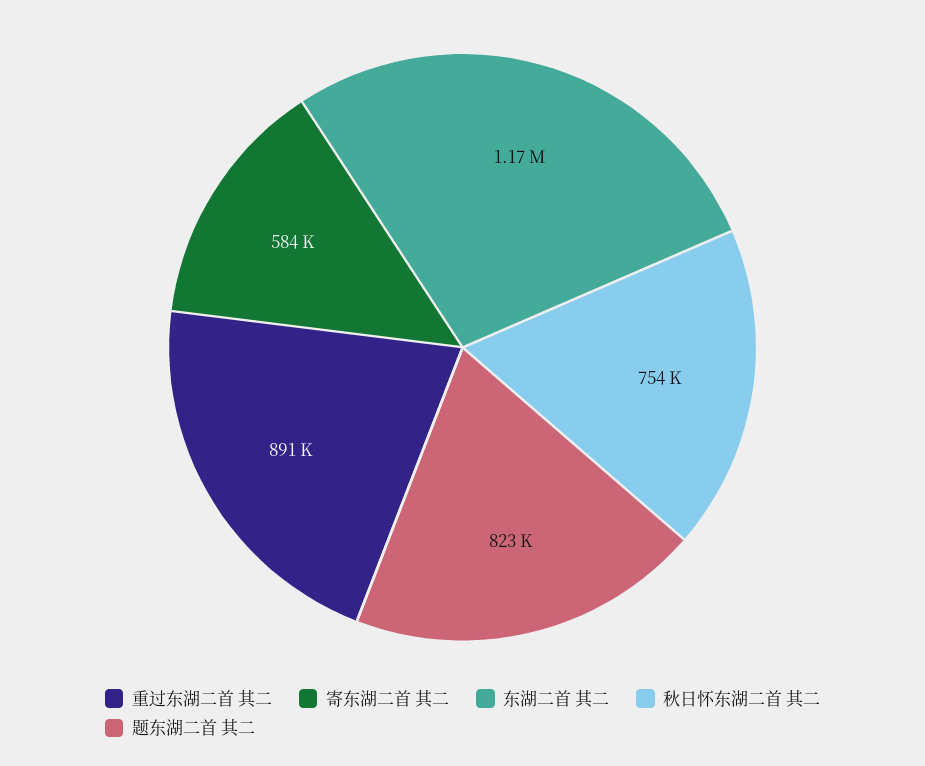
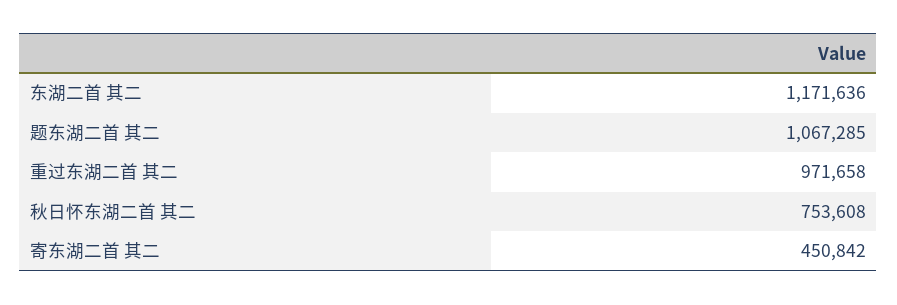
  {
-   "重过东湖二首 其二": 891000,
+   "重过东湖二首 其二": 971658,
-   "寄东湖二首 其二": 584000,
+   "寄东湖二首 其二": 450842,
    "东湖二首 其二": 1171636,
    "秋日怀东湖二首 其二": 753608,
-   "题东湖二首 其二": 823000
+   "题东湖二首 其二": 1067285
  }

